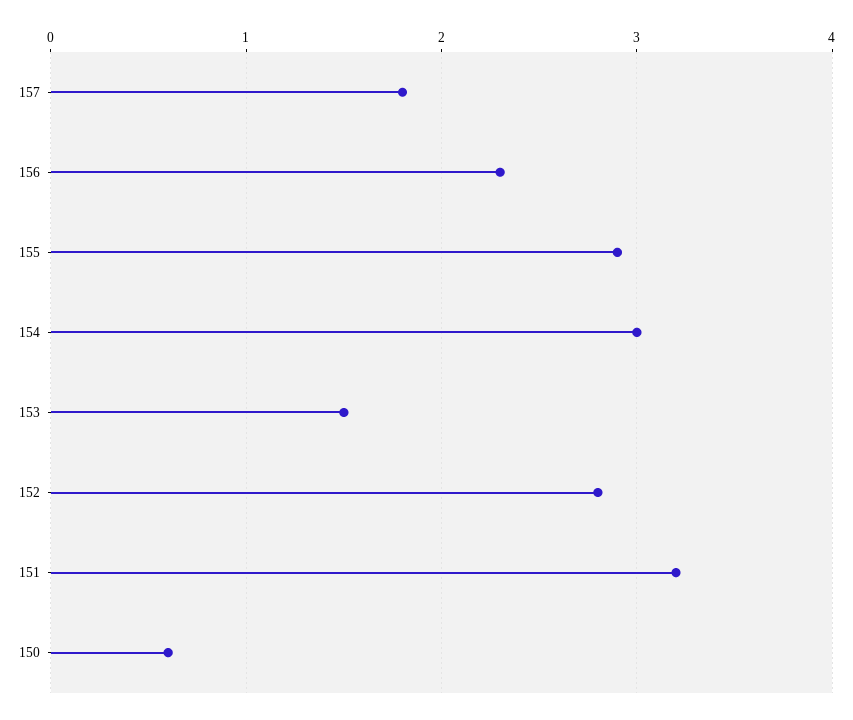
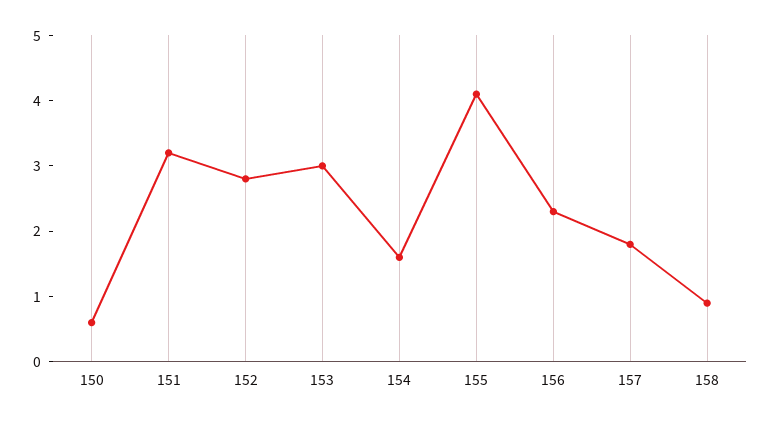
  {
    "157": 1.8,
    "156": 2.3,
-   "155": 2.9,
+   "155": 4,
-   "154": 3,
+   "154": 1.5,
-   "153": 1.5,
+   "153": 3,
    "152": 2.8,
    "151": 3.2,
-   "150": 0.6
+   "150": 0.6,
+   "158": 1
  }

